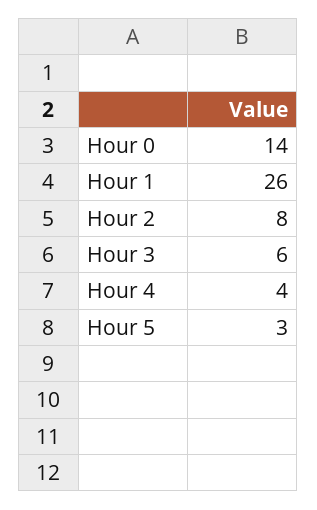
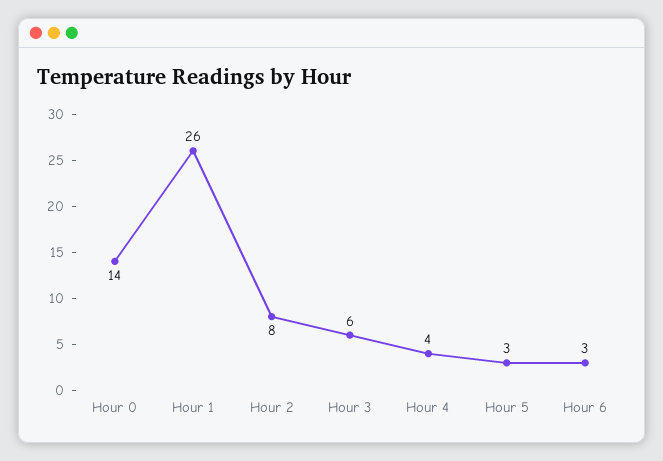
  {
    "Hour 0": 14,
    "Hour 1": 26,
    "Hour 2": 8,
    "Hour 3": 6,
    "Hour 4": 4,
-   "Hour 5": 3
+   "Hour 5": 3,
+   "Hour 6": 3
  }

